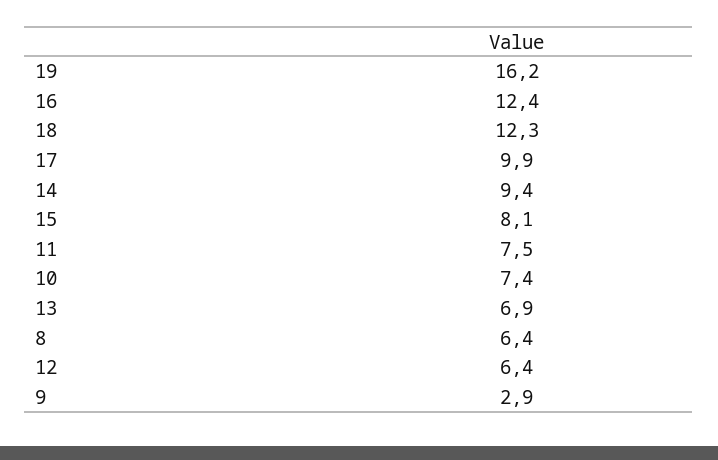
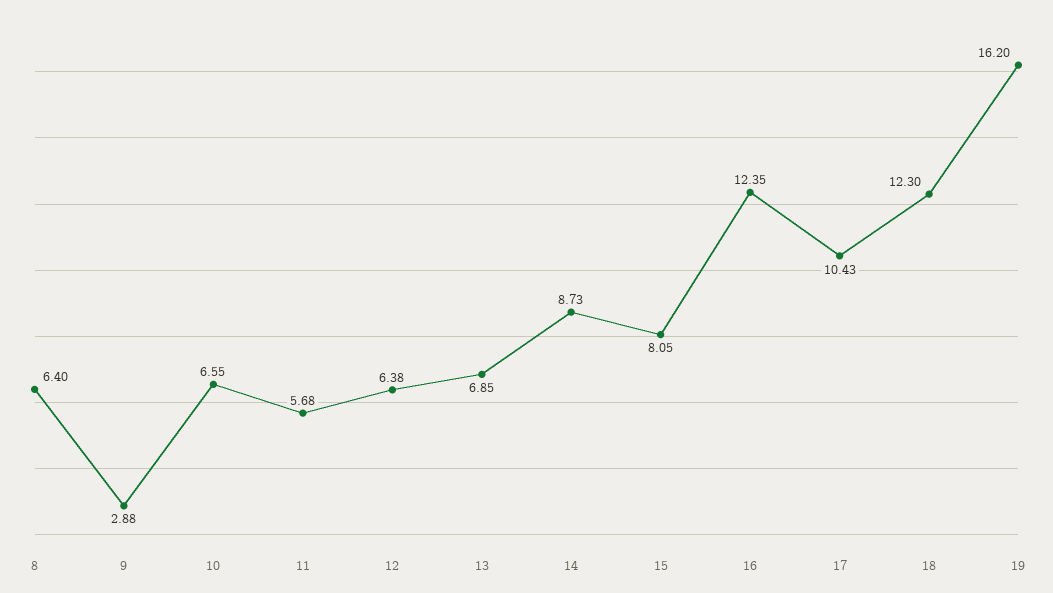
  {
    "19": 16.2,
    "16": 12.35,
    "18": 12.3,
-   "17": 9.9,
+   "17": 10.43,
-   "14": 9.4,
+   "14": 8.73,
    "15": 8.05,
-   "11": 7.5,
+   "11": 5.68,
-   "10": 7.4,
+   "10": 6.55,
    "13": 6.85,
    "8": 6.4,
    "12": 6.38,
    "9": 2.88
  }

